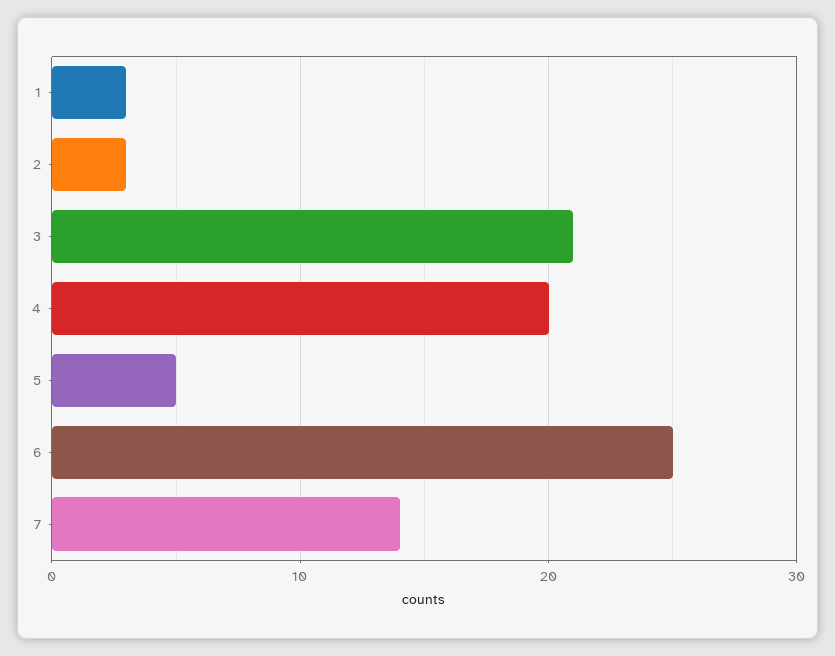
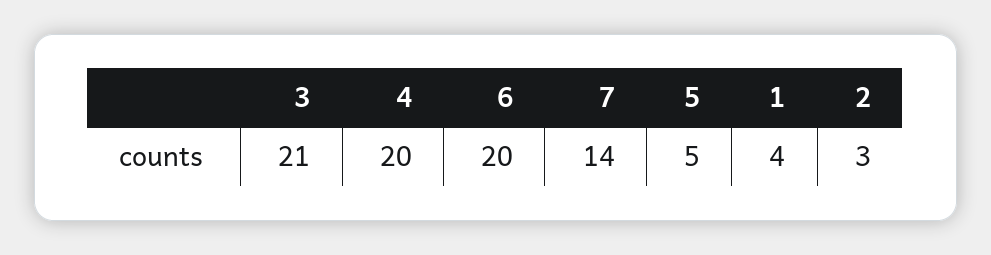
  {
-   "1": 3,
+   "1": 4,
    "2": 3,
    "3": 21,
    "4": 20,
    "5": 5,
-   "6": 25,
+   "6": 20,
    "7": 14
  }

